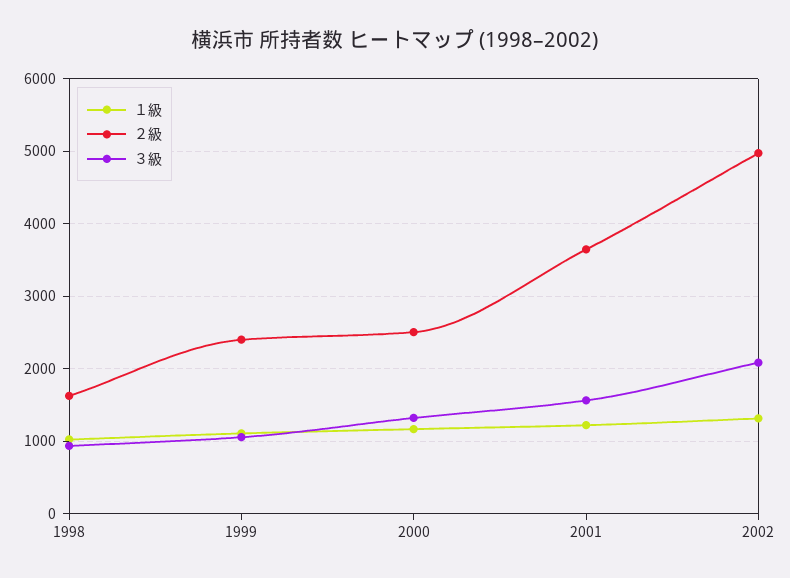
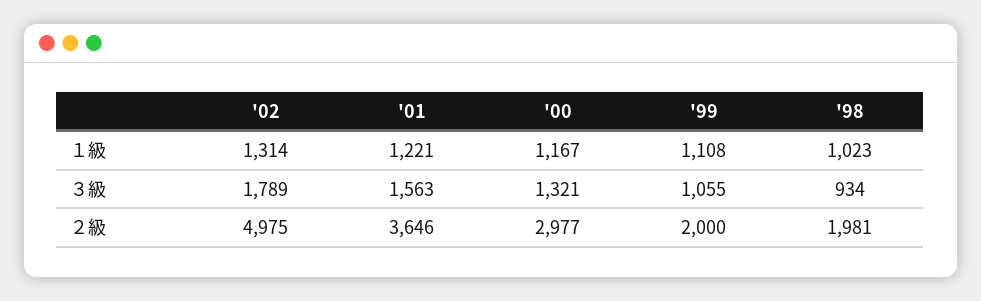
  {
    "１級": {
      "1998": 1023,
      "1999": 1108,
      "2000": 1167,
      "2001": 1221,
      "2002": 1314
    },
    "２級": {
-     "1998": 1600,
+     "1998": 1981,
-     "1999": 2400,
+     "1999": 2000,
-     "2000": 2500,
+     "2000": 2977,
      "2001": 3646,
      "2002": 4975
    },
    "３級": {
      "1998": 934,
      "1999": 1055,
      "2000": 1321,
      "2001": 1563,
-     "2002": 2100
+     "2002": 1789
    }
  }

